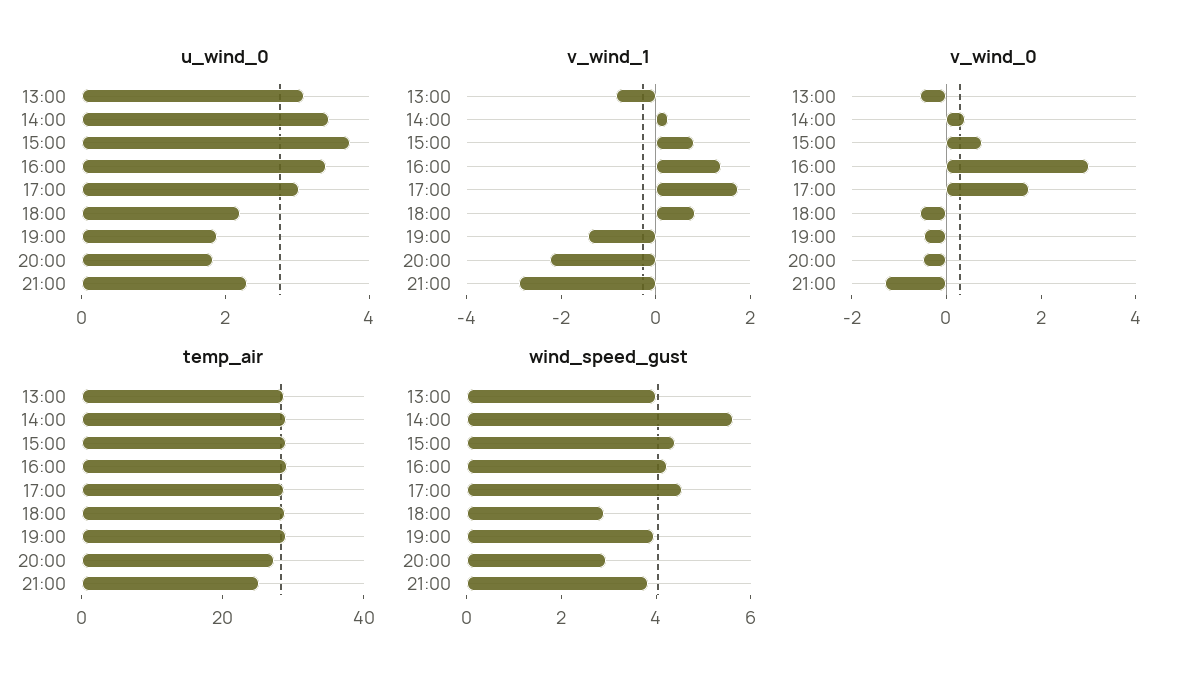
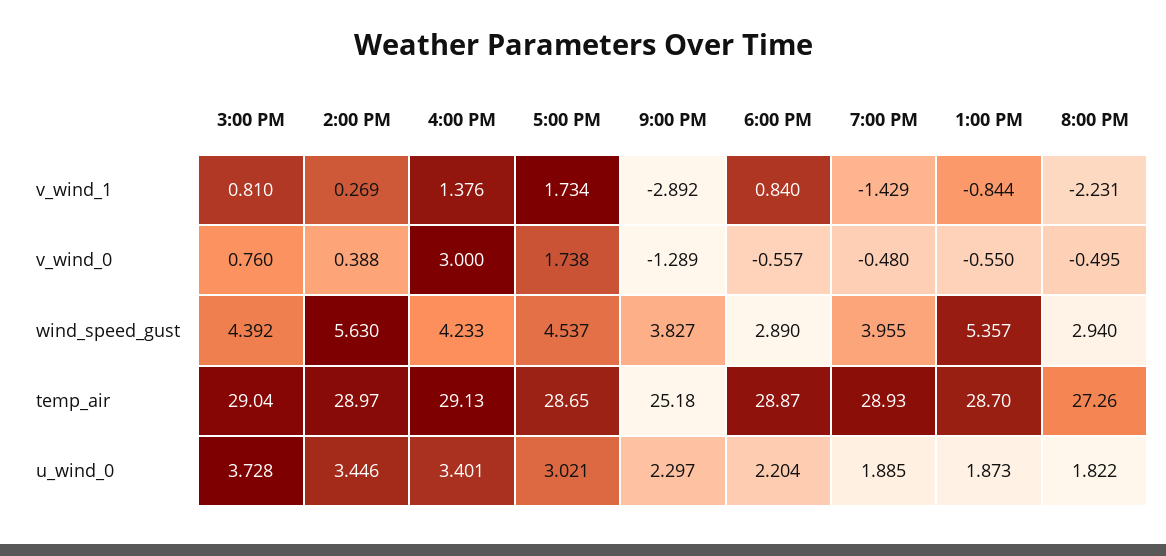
  {
    "u_wind_0": {
-     "13:00": 3,
+     "13:00": 1.873,
      "14:00": 3.446,
      "15:00": 3.728,
      "16:00": 3.401,
      "17:00": 3.021,
      "18:00": 2.204,
      "19:00": 1.885,
      "20:00": 1.822,
      "21:00": 2.297
    },
    "v_wind_1": {
      "13:00": -0.844,
      "14:00": 0.269,
      "15:00": 0.81,
      "16:00": 1.376,
      "17:00": 1.734,
      "18:00": 0.84,
      "19:00": -1.429,
      "20:00": -2.231,
      "21:00": -2.892
    },
    "v_wind_0": {
      "13:00": -0.55,
      "14:00": 0.388,
      "15:00": 0.76,
      "16:00": 3,
      "17:00": 1.738,
      "18:00": -0.557,
      "19:00": -0.48,
      "20:00": -0.495,
      "21:00": -1.289
    },
    "temp_air": {
      "13:00": 28.7,
      "14:00": 28.97,
      "15:00": 29.04,
      "16:00": 29.13,
      "17:00": 28.65,
      "18:00": 28.87,
      "19:00": 28.93,
      "20:00": 27.26,
      "21:00": 25.18
    },
    "wind_speed_gust": {
-     "13:00": 4,
+     "13:00": 5.357,
      "14:00": 5.63,
      "15:00": 4.392,
      "16:00": 4.233,
      "17:00": 4.537,
      "18:00": 2.89,
      "19:00": 3.955,
      "20:00": 2.94,
      "21:00": 3.827
    }
  }

